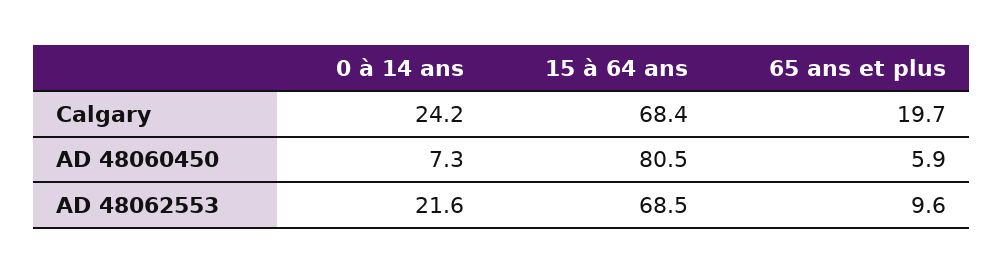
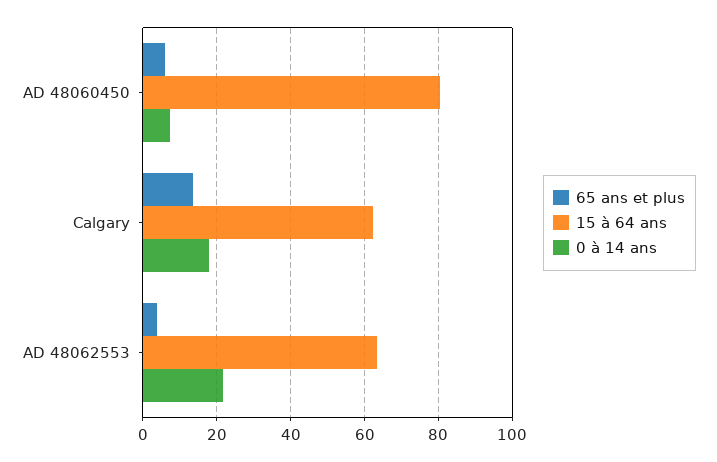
  {
    "0 à 14 ans": {
-     "Calgary": 24.2,
+     "Calgary": 18,
      "AD 48060450": 7.3,
      "AD 48062553": 21.6
    },
    "15 à 64 ans": {
-     "Calgary": 68.4,
+     "Calgary": 62,
      "AD 48060450": 80.5,
-     "AD 48062553": 68.5
+     "AD 48062553": 64
    },
    "65 ans et plus": {
-     "Calgary": 19.7,
+     "Calgary": 14,
      "AD 48060450": 5.9,
-     "AD 48062553": 9.6
+     "AD 48062553": 4
    }
  }

